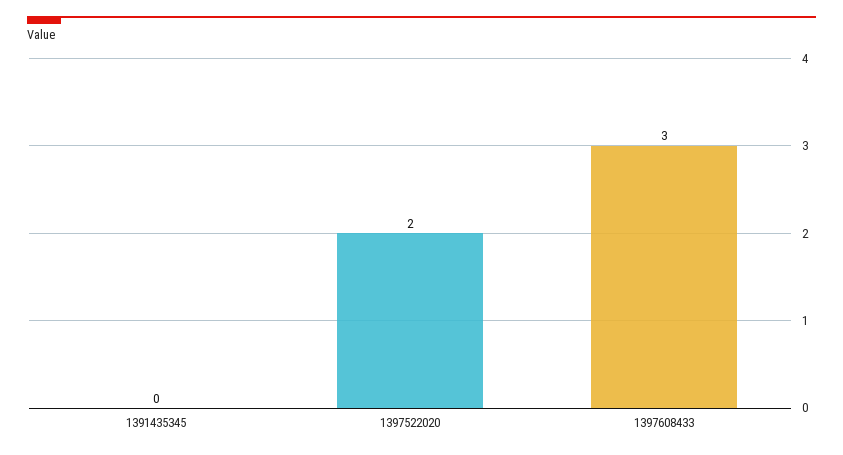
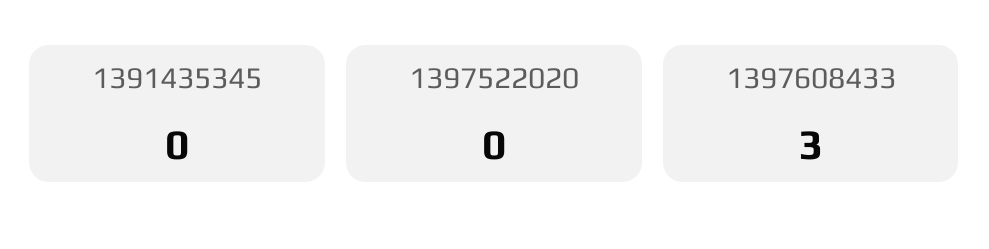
  {
    "1391435345": 0,
-   "1397522020": 2,
+   "1397522020": 0,
    "1397608433": 3
  }

